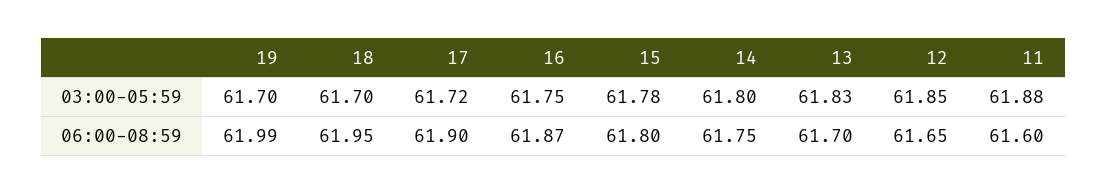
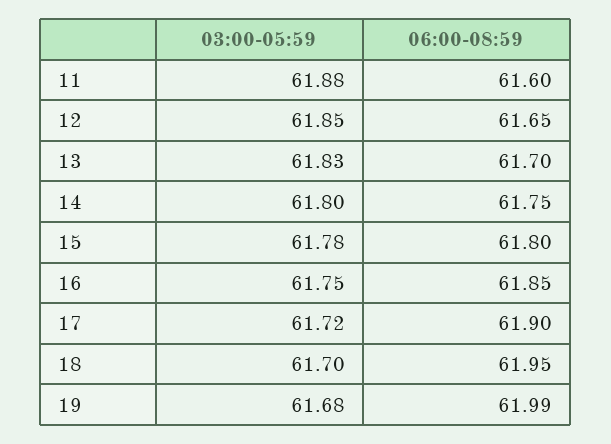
  {
    "19": {
-     "03:00-05:59": 61.7,
+     "03:00-05:59": 61.68,
      "06:00-08:59": 61.99
    },
    "18": {
      "03:00-05:59": 61.7,
      "06:00-08:59": 61.95
    },
    "17": {
      "03:00-05:59": 61.72,
      "06:00-08:59": 61.9
    },
    "16": {
      "03:00-05:59": 61.75,
-     "06:00-08:59": 61.87
+     "06:00-08:59": 61.85
    },
    "15": {
      "03:00-05:59": 61.78,
      "06:00-08:59": 61.8
    },
    "14": {
      "03:00-05:59": 61.8,
      "06:00-08:59": 61.75
    },
    "13": {
      "03:00-05:59": 61.83,
      "06:00-08:59": 61.7
    },
    "12": {
      "03:00-05:59": 61.85,
      "06:00-08:59": 61.65
    },
    "11": {
      "03:00-05:59": 61.88,
      "06:00-08:59": 61.6
    }
  }

